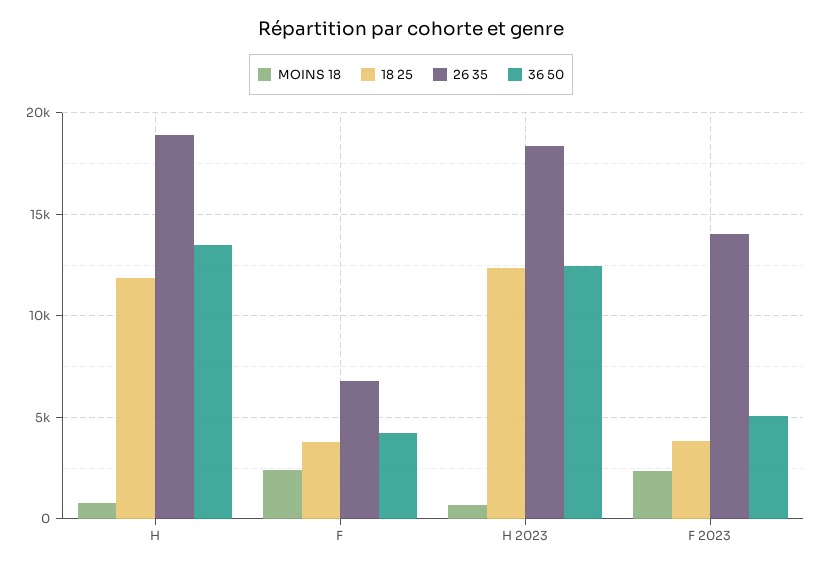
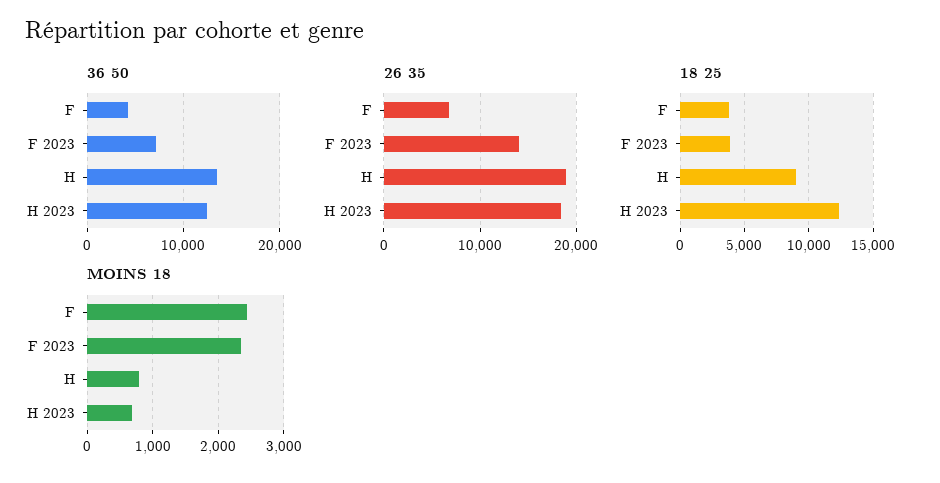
  {
    "MOINS 18": {
      "H": 800,
      "F": 2400,
      "H 2023": 700,
      "F 2023": 2300
    },
    "18 25": {
-     "H": 12000,
+     "H": 9000,
      "F": 4000,
      "H 2023": 12500,
      "F 2023": 4000
    },
    "26 35": {
      "H": 19000,
      "F": 7000,
      "H 2023": 18500,
      "F 2023": 14000
    },
    "36 50": {
      "H": 13500,
      "F": 4000,
      "H 2023": 12500,
-     "F 2023": 5000
+     "F 2023": 7000
    }
  }

